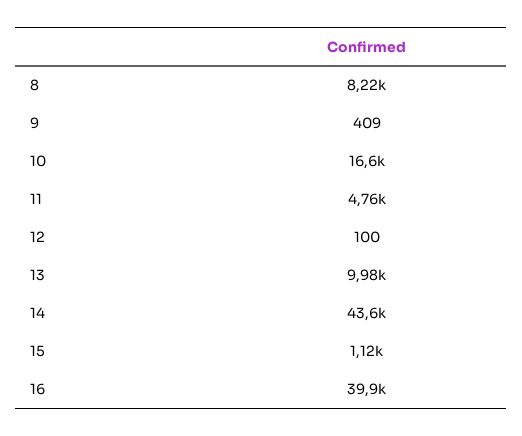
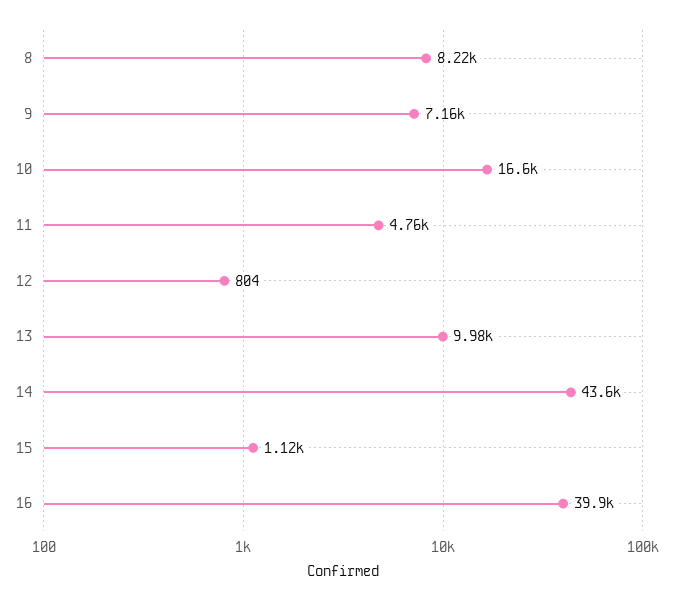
  {
    "8": 8220,
-   "9": 409,
+   "9": 7160,
    "10": 16600,
    "11": 4760,
-   "12": 100,
+   "12": 804,
    "13": 9980,
    "14": 43600,
    "15": 1120,
    "16": 39900
  }

